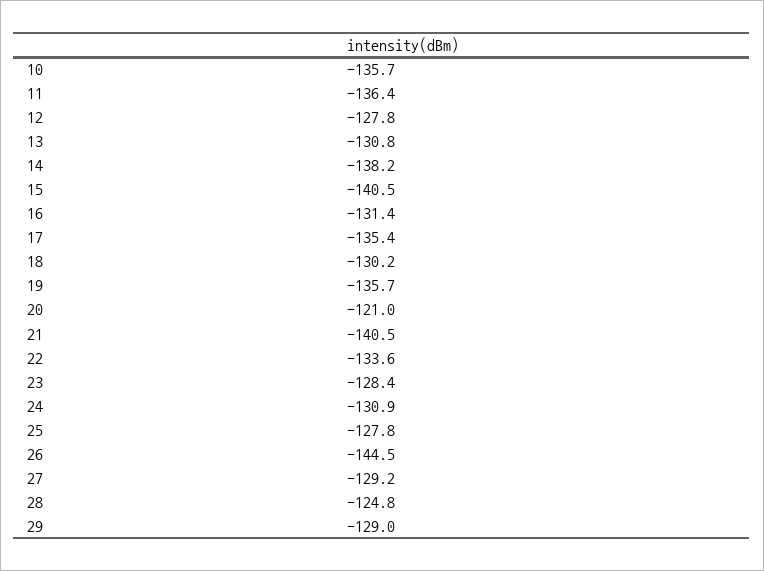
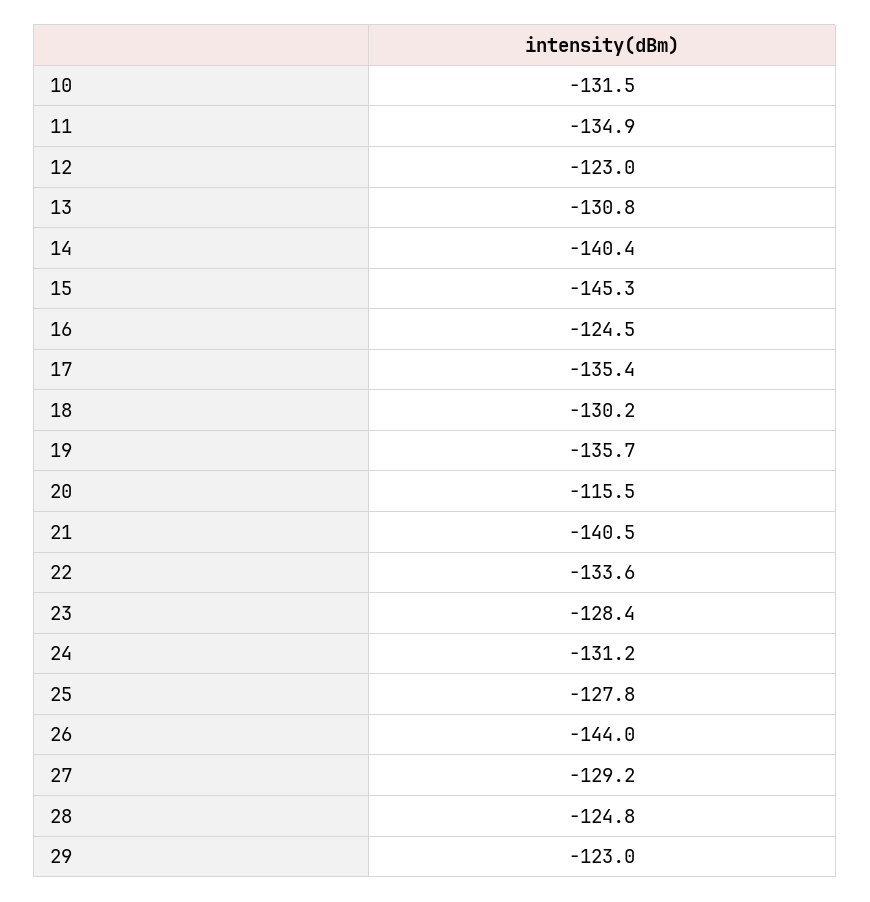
  {
-   "10": -135.7,
+   "10": -131.5,
-   "11": -136.4,
+   "11": -134.9,
-   "12": -127.8,
+   "12": -123,
    "13": -130.8,
-   "14": -138.2,
+   "14": -140.4,
-   "15": -140.5,
+   "15": -145.3,
-   "16": -131.4,
+   "16": -124.5,
    "17": -135.4,
    "18": -130.2,
    "19": -135.7,
-   "20": -121,
+   "20": -115.5,
    "21": -140.5,
    "22": -133.6,
    "23": -128.4,
-   "24": -130.9,
+   "24": -131.2,
    "25": -127.8,
-   "26": -144.5,
+   "26": -144,
    "27": -129.2,
    "28": -124.8,
-   "29": -129
+   "29": -123
  }

